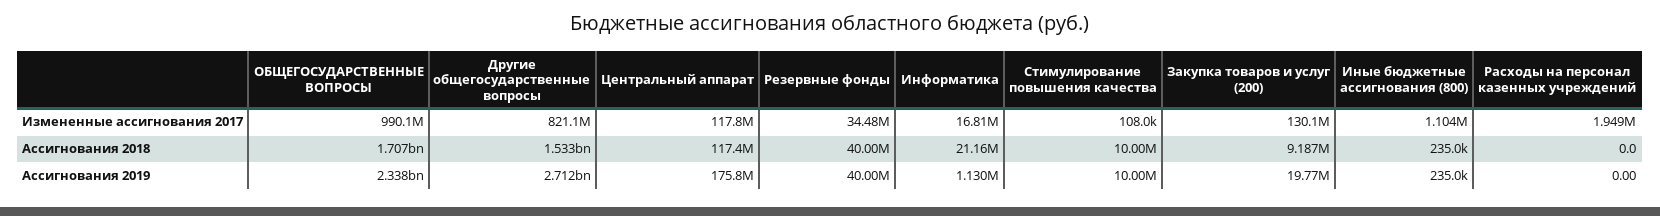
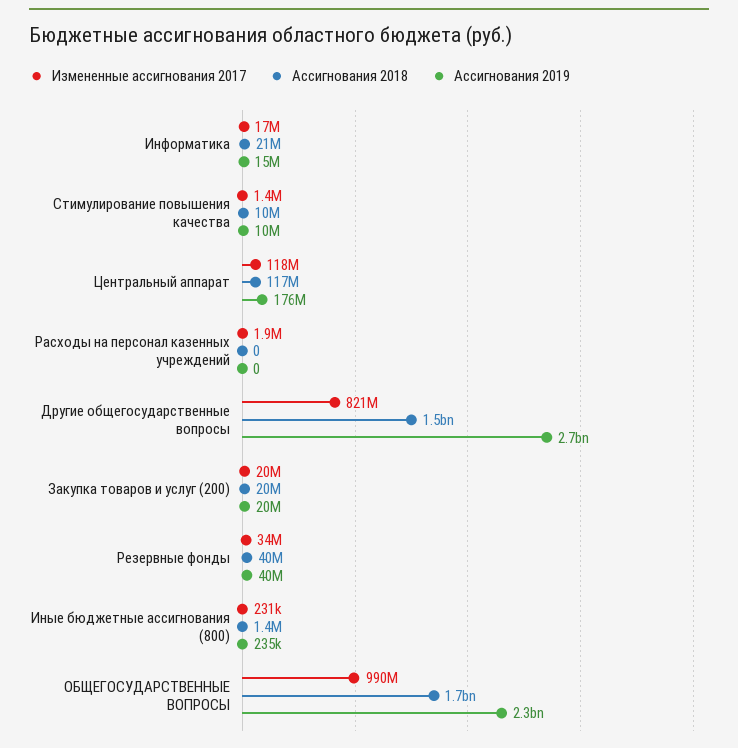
  {
    "Измененные ассигнования 2017": {
      "ОБЩЕГОСУДАРСТВЕННЫЕ ВОПРОСЫ": 990100000,
      "Другие общегосударственные вопросы": 821100000,
      "Центральный аппарат": 117800000,
      "Резервные фонды": 34480000,
      "Информатика": 16810000,
-     "Стимулирование повышения качества": 108000,
+     "Стимулирование повышения качества": 1400000,
-     "Закупка товаров и услуг (200)": 130100000,
+     "Закупка товаров и услуг (200)": 20000000,
-     "Иные бюджетные ассигнования (800)": 1104000,
+     "Иные бюджетные ассигнования (800)": 231000,
      "Расходы на персонал казенных учреждений": 1949000
    },
    "Ассигнования 2018": {
      "ОБЩЕГОСУДАРСТВЕННЫЕ ВОПРОСЫ": 1707000000,
      "Другие общегосударственные вопросы": 1533000000,
      "Центральный аппарат": 117400000,
      "Резервные фонды": 40000000,
      "Информатика": 21160000,
      "Стимулирование повышения качества": 10000000,
-     "Закупка товаров и услуг (200)": 9187000,
+     "Закупка товаров и услуг (200)": 20000000,
-     "Иные бюджетные ассигнования (800)": 235000,
+     "Иные бюджетные ассигнования (800)": 1400000,
      "Расходы на персонал казенных учреждений": 0
    },
    "Ассигнования 2019": {
      "ОБЩЕГОСУДАРСТВЕННЫЕ ВОПРОСЫ": 2338000000,
      "Другие общегосударственные вопросы": 2712000000,
      "Центральный аппарат": 175800000,
      "Резервные фонды": 40000000,
-     "Информатика": 1130000,
+     "Информатика": 15000000,
      "Стимулирование повышения качества": 10000000,
      "Закупка товаров и услуг (200)": 19770000,
      "Иные бюджетные ассигнования (800)": 235000,
      "Расходы на персонал казенных учреждений": 0
    }
  }

